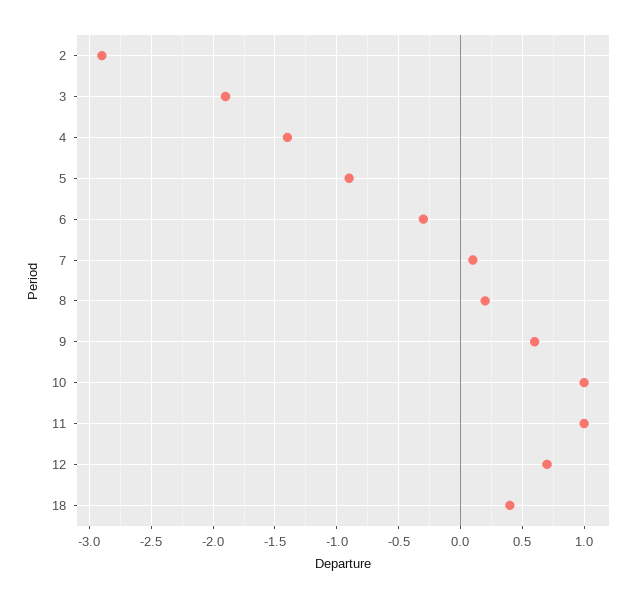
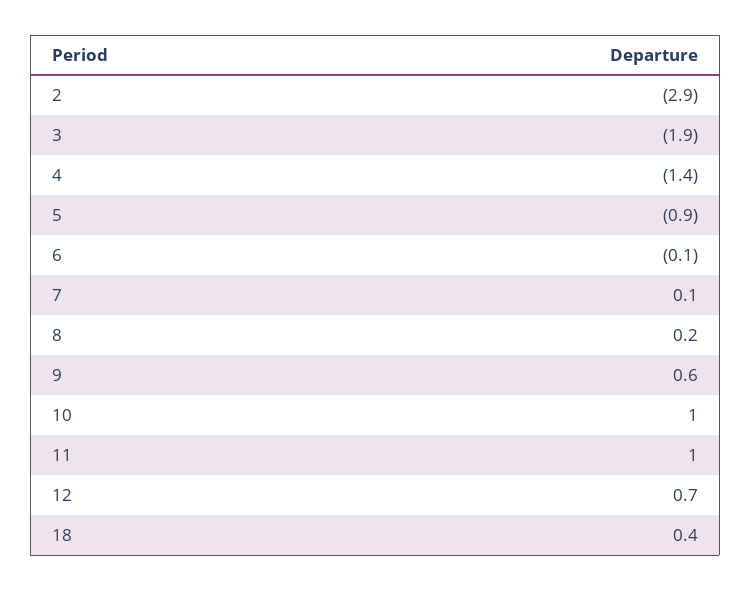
  {
    "2": -2.9,
    "3": -1.9,
    "4": -1.4,
    "5": -0.9,
-   "6": -0.3,
+   "6": -0.1,
    "7": 0.1,
    "8": 0.2,
    "9": 0.6,
    "10": 1,
    "11": 1,
    "12": 0.7,
    "18": 0.4
  }

